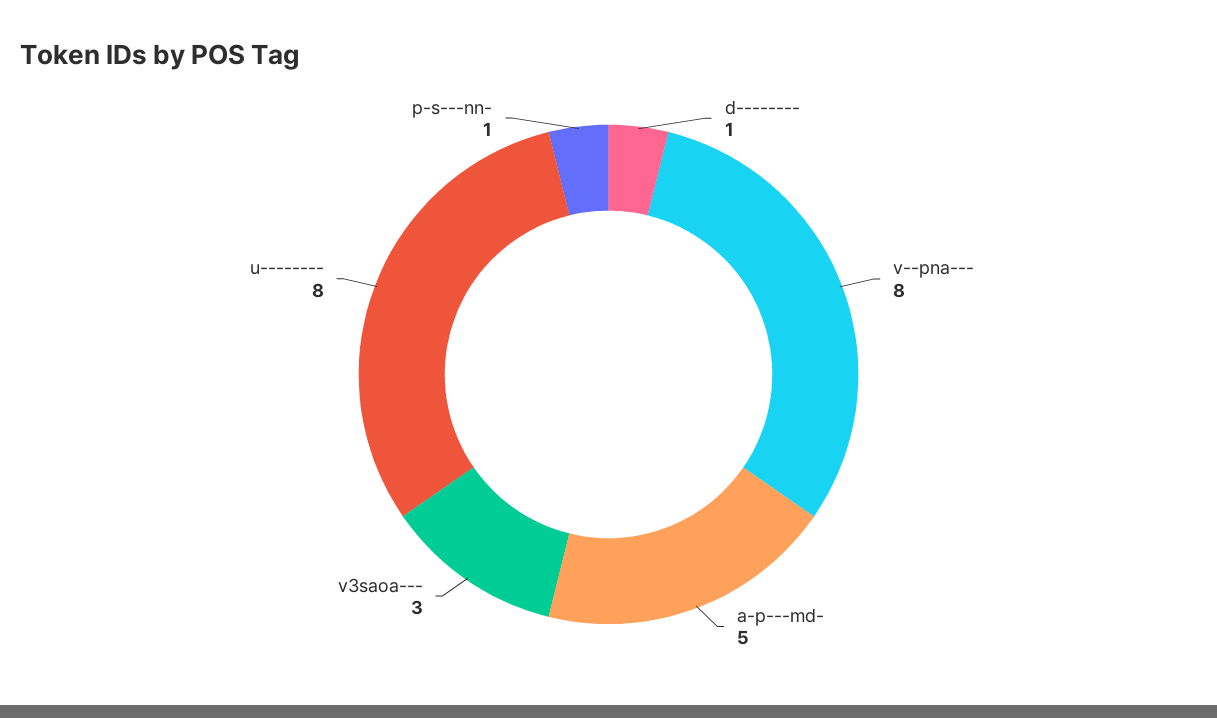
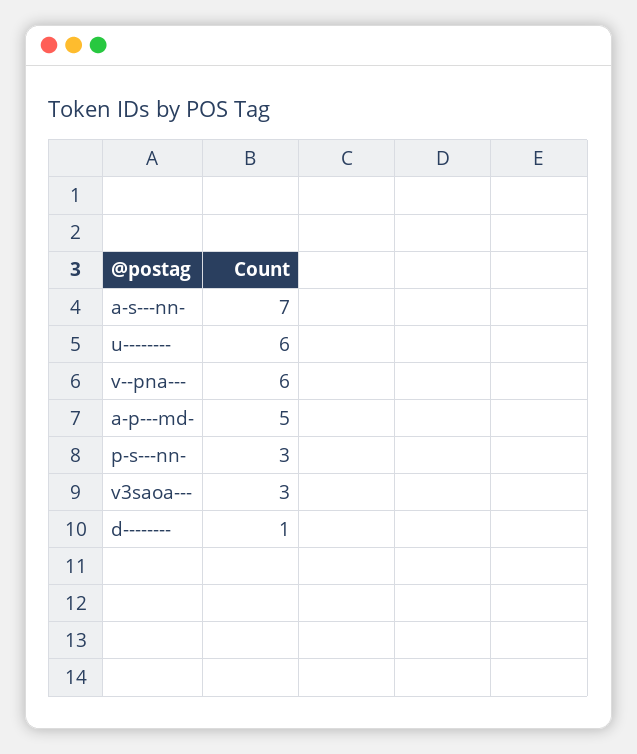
  {
    "d--------": 1,
-   "v--pna---": 8,
+   "v--pna---": 6,
    "a-p---md-": 5,
    "v3saoa---": 3,
-   "u--------": 8,
+   "u--------": 6,
-   "p-s---nn-": 1
+   "p-s---nn-": 3,
+   "a-s---nn-": 7
  }

